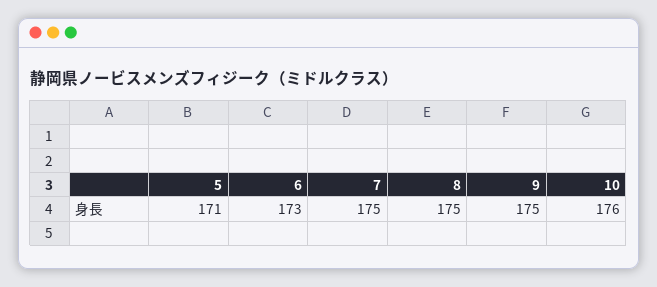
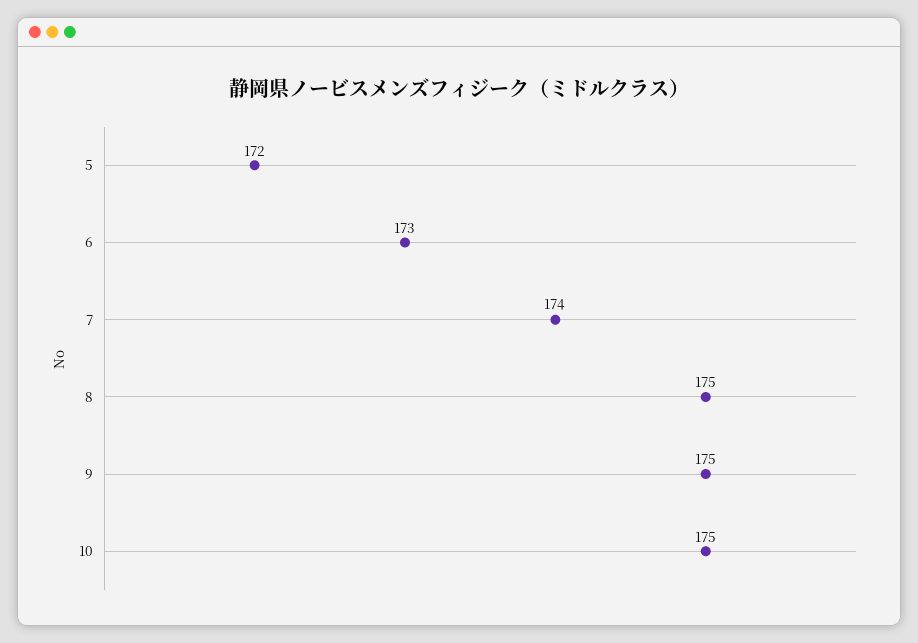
  {
-   "5": 171,
+   "5": 172,
    "6": 173,
-   "7": 175,
+   "7": 174,
    "8": 175,
    "9": 175,
-   "10": 176
+   "10": 175
  }

